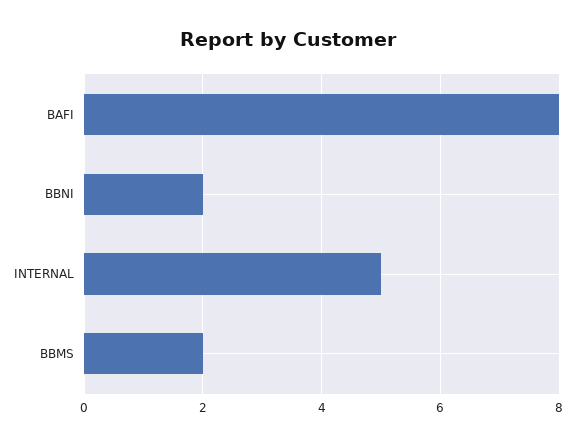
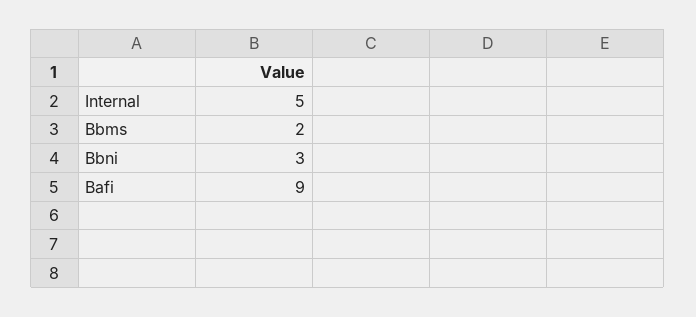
  {
-   "BAFI": 8,
+   "BAFI": 9,
-   "BBNI": 2,
+   "BBNI": 3,
    "INTERNAL": 5,
    "BBMS": 2
  }

